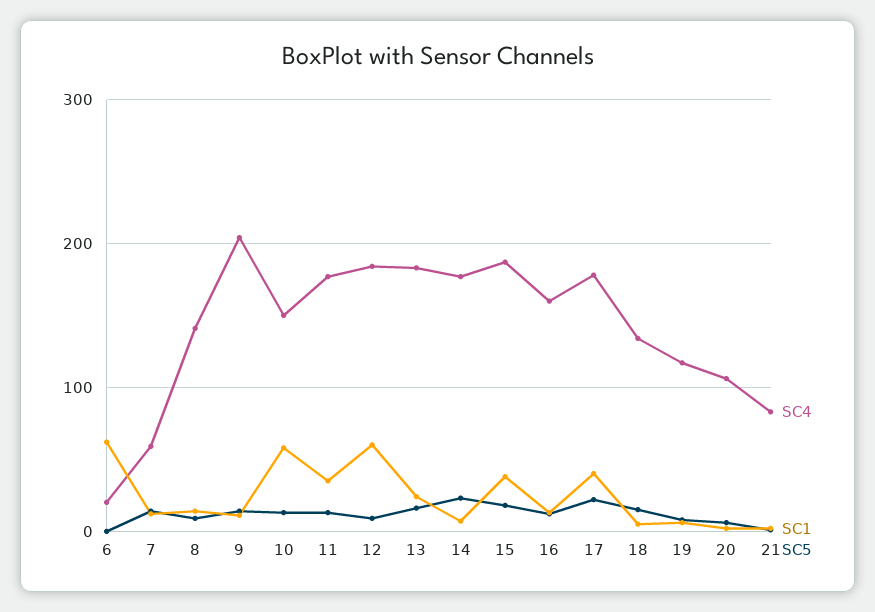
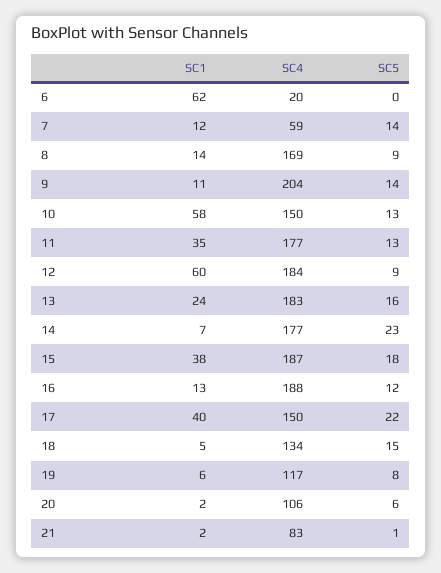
  {
    "SC4": {
      "6": 20,
      "7": 59,
-     "8": 140,
+     "8": 169,
      "9": 204,
      "10": 150,
      "11": 177,
      "12": 184,
      "13": 183,
      "14": 177,
      "15": 187,
-     "16": 160,
+     "16": 188,
-     "17": 180,
+     "17": 150,
      "18": 134,
      "19": 117,
      "20": 106,
      "21": 83
    },
    "SC1": {
      "6": 62,
      "7": 12,
      "8": 14,
      "9": 11,
      "10": 58,
      "11": 35,
      "12": 60,
      "13": 24,
      "14": 7,
      "15": 38,
      "16": 13,
      "17": 40,
      "18": 5,
      "19": 6,
      "20": 2,
      "21": 2
    },
    "SC5": {
      "6": 0,
      "7": 14,
      "8": 9,
      "9": 14,
      "10": 13,
      "11": 13,
      "12": 9,
      "13": 16,
      "14": 23,
      "15": 18,
      "16": 12,
      "17": 22,
      "18": 15,
      "19": 8,
      "20": 6,
      "21": 1
    }
  }

